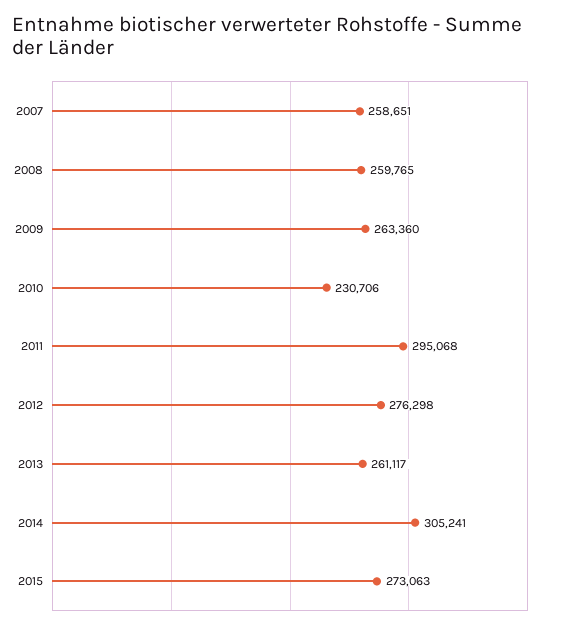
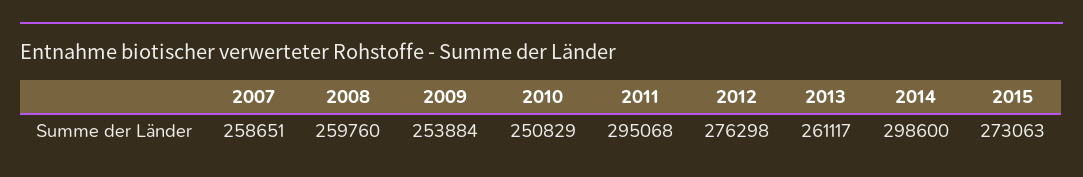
  {
    "2007": 258651,
-   "2008": 259765,
+   "2008": 259760,
-   "2009": 263360,
+   "2009": 253884,
-   "2010": 230706,
+   "2010": 250829,
    "2011": 295068,
    "2012": 276298,
    "2013": 261117,
-   "2014": 305241,
+   "2014": 298600,
    "2015": 273063
  }

